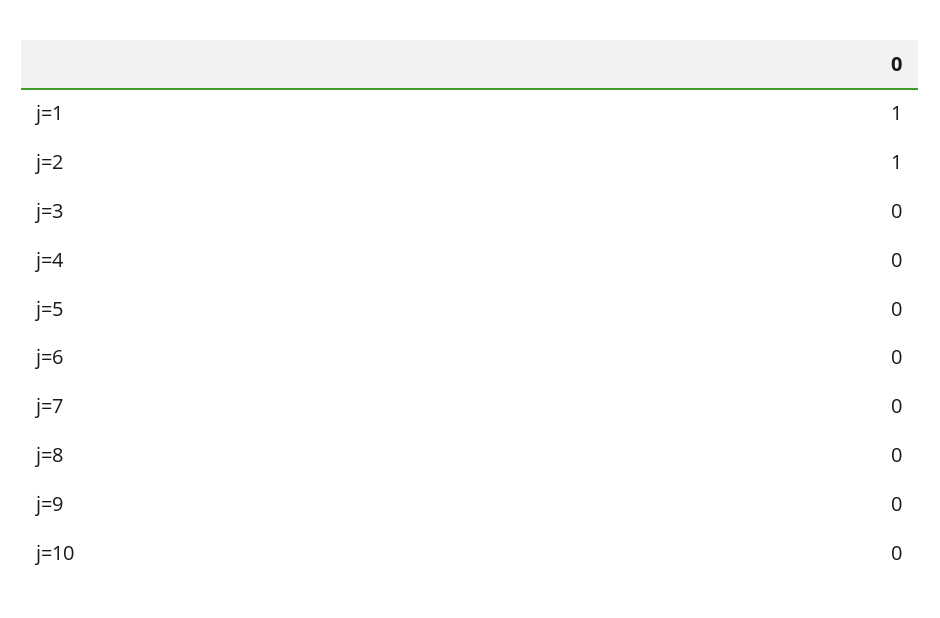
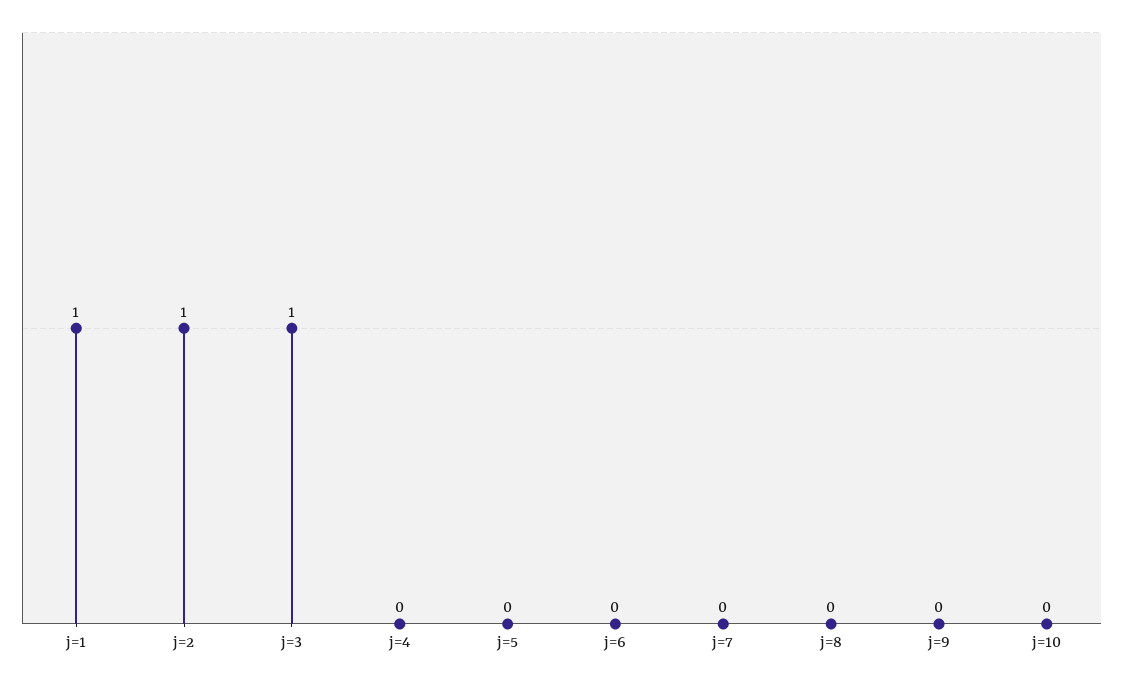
  {
    "j=1": 1,
    "j=2": 1,
-   "j=3": 0,
+   "j=3": 1,
    "j=4": 0,
    "j=5": 0,
    "j=6": 0,
    "j=7": 0,
    "j=8": 0,
    "j=9": 0,
    "j=10": 0
  }

